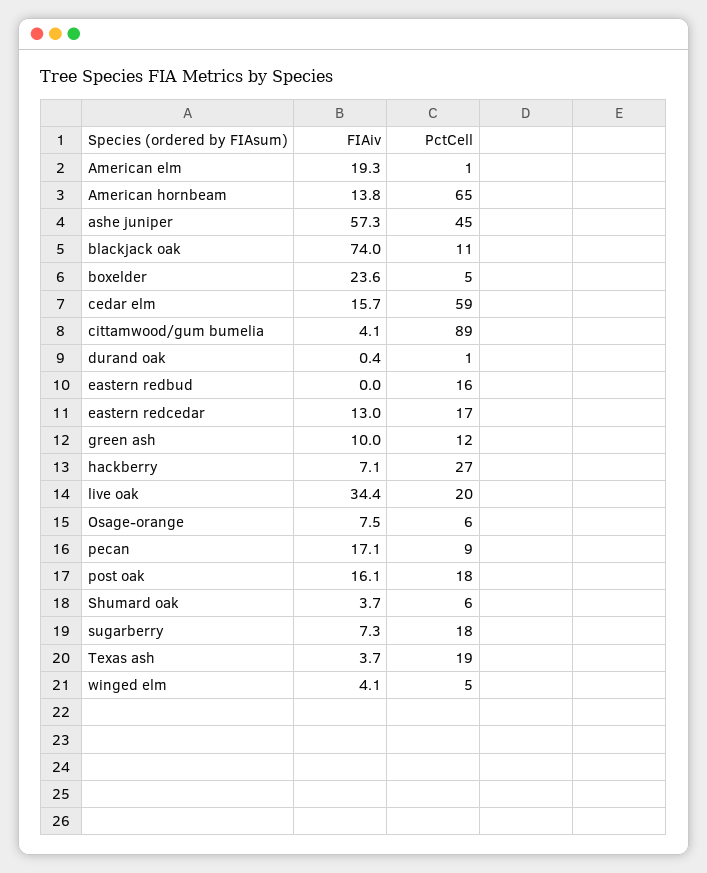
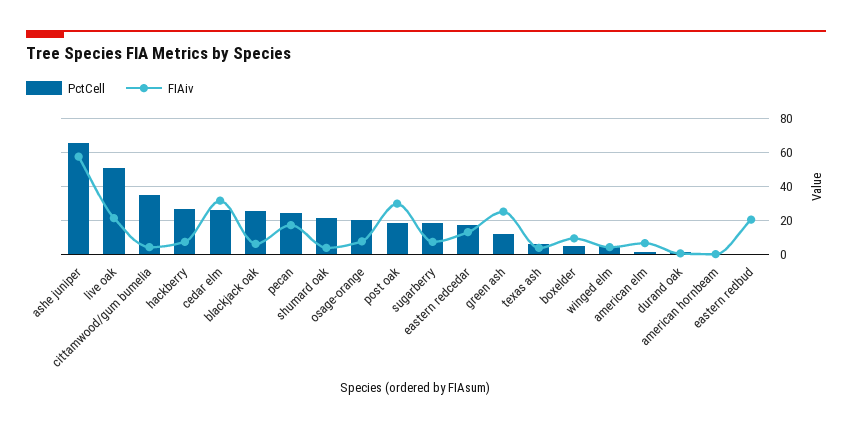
  {
    "FIAiv": {
-     "American elm": 19.3,
+     "American elm": 5,
-     "American hornbeam": 13.8,
+     "American hornbeam": 0,
      "ashe juniper": 57.3,
-     "blackjack oak": 74,
+     "blackjack oak": 5,
-     "boxelder": 23.6,
+     "boxelder": 10,
-     "cedar elm": 15.7,
+     "cedar elm": 30,
      "cittamwood/gum bumelia": 4.1,
      "durand oak": 0.4,
-     "eastern redbud": 0,
+     "eastern redbud": 20,
      "eastern redcedar": 13,
-     "green ash": 10,
+     "green ash": 25,
      "hackberry": 7.1,
-     "live oak": 34.4,
+     "live oak": 20,
      "Osage-orange": 7.5,
      "pecan": 17.1,
-     "post oak": 16.1,
+     "post oak": 30,
      "Shumard oak": 3.7,
      "sugarberry": 7.3,
      "Texas ash": 3.7,
      "winged elm": 4.1
    },
    "PctCell": {
      "American elm": 1,
-     "American hornbeam": 65,
+     "American hornbeam": 0,
-     "ashe juniper": 45,
+     "ashe juniper": 65,
-     "blackjack oak": 11,
+     "blackjack oak": 25,
      "boxelder": 5,
-     "cedar elm": 59,
+     "cedar elm": 25,
-     "cittamwood/gum bumelia": 89,
+     "cittamwood/gum bumelia": 35,
      "durand oak": 1,
-     "eastern redbud": 16,
+     "eastern redbud": 0,
      "eastern redcedar": 17,
      "green ash": 12,
      "hackberry": 27,
-     "live oak": 20,
+     "live oak": 50,
-     "Osage-orange": 6,
+     "Osage-orange": 20,
-     "pecan": 9,
+     "pecan": 25,
      "post oak": 18,
-     "Shumard oak": 6,
+     "Shumard oak": 20,
      "sugarberry": 18,
-     "Texas ash": 19,
+     "Texas ash": 5,
      "winged elm": 5
    }
  }

